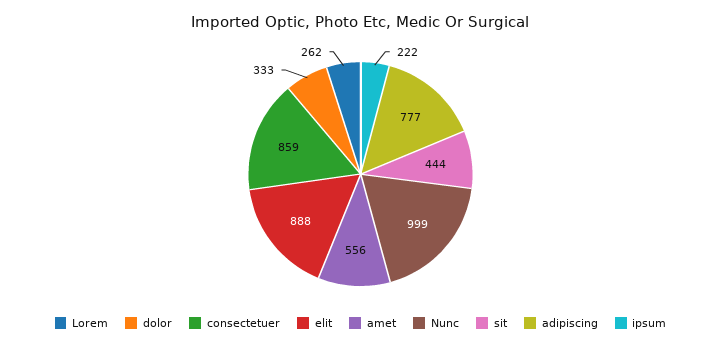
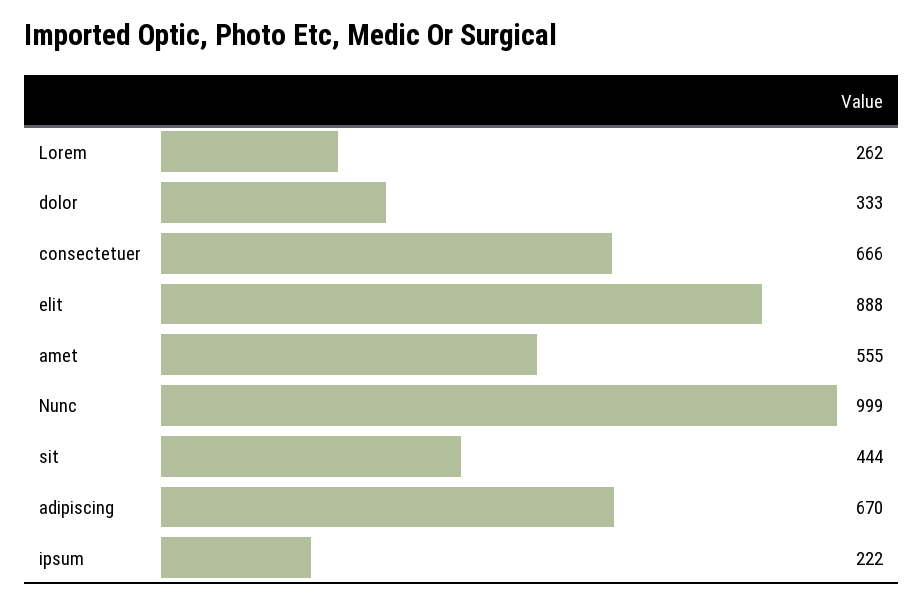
  {
    "Lorem": 262,
    "dolor": 333,
-   "consectetuer": 859,
+   "consectetuer": 666,
    "elit": 888,
-   "amet": 556,
+   "amet": 555,
    "Nunc": 999,
    "sit": 444,
-   "adipiscing": 777,
+   "adipiscing": 670,
    "ipsum": 222
  }

